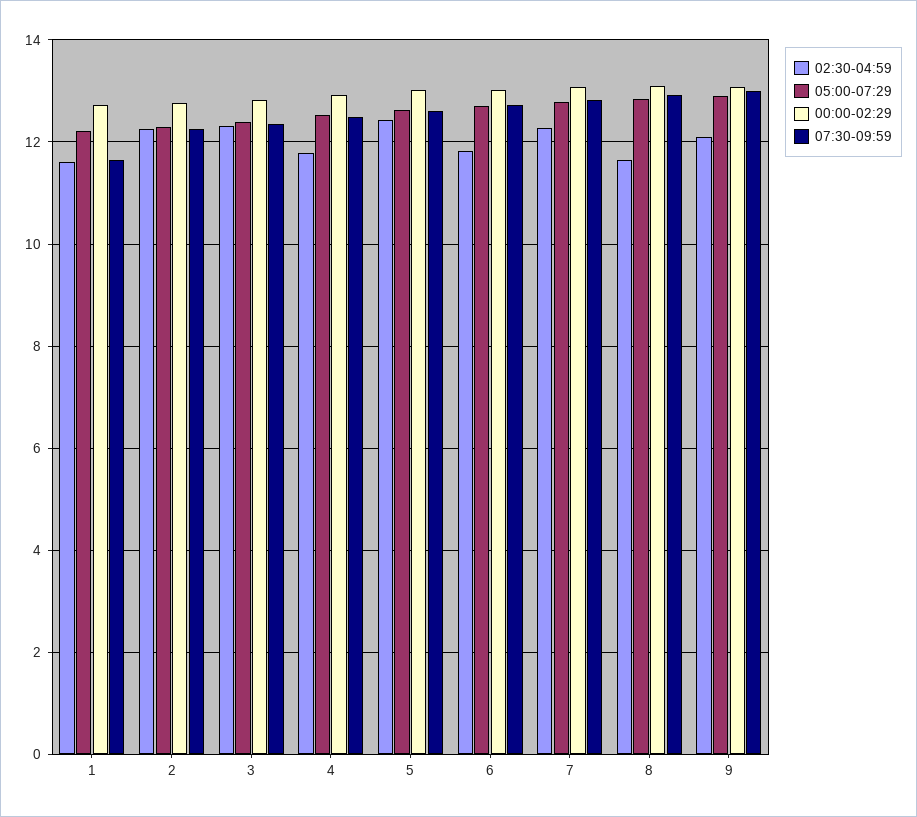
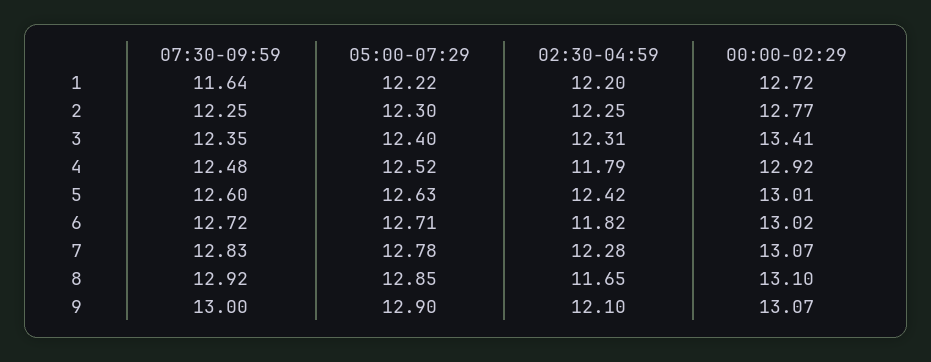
  {
    "02:30-04:59": {
-     "1": 11.6,
+     "1": 12.2,
      "2": 12.25,
      "3": 12.31,
      "4": 11.79,
      "5": 12.42,
      "6": 11.82,
      "7": 12.28,
      "8": 11.65,
      "9": 12.1
    },
    "05:00-07:29": {
      "1": 12.22,
      "2": 12.3,
      "3": 12.4,
      "4": 12.52,
      "5": 12.63,
      "6": 12.71,
      "7": 12.78,
      "8": 12.85,
      "9": 12.9
    },
    "00:00-02:29": {
      "1": 12.72,
      "2": 12.77,
-     "3": 12.8,
+     "3": 13.41,
      "4": 12.92,
      "5": 13.01,
      "6": 13.02,
      "7": 13.07,
      "8": 13.1,
      "9": 13.07
    },
    "07:30-09:59": {
      "1": 11.64,
      "2": 12.25,
      "3": 12.35,
      "4": 12.48,
      "5": 12.6,
      "6": 12.72,
      "7": 12.83,
      "8": 12.92,
      "9": 13
    }
  }

